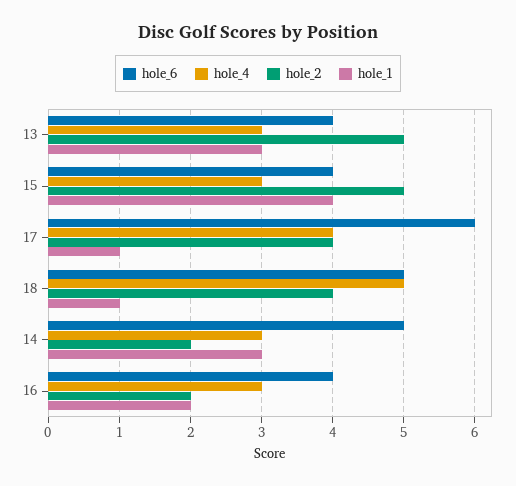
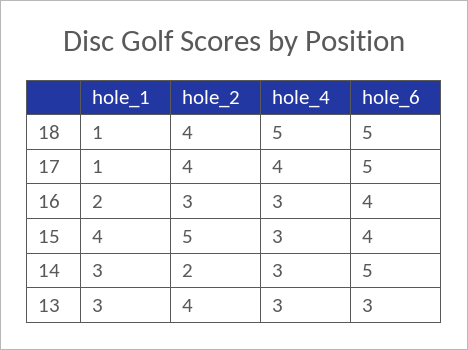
  {
    "hole_6": {
-     "13": 4,
+     "13": 3,
      "15": 4,
-     "17": 6,
+     "17": 5,
      "18": 5,
      "14": 5,
      "16": 4
    },
    "hole_4": {
      "13": 3,
      "15": 3,
      "17": 4,
      "18": 5,
      "14": 3,
      "16": 3
    },
    "hole_2": {
-     "13": 5,
+     "13": 4,
      "15": 5,
      "17": 4,
      "18": 4,
      "14": 2,
-     "16": 2
+     "16": 3
    },
    "hole_1": {
      "13": 3,
      "15": 4,
      "17": 1,
      "18": 1,
      "14": 3,
      "16": 2
    }
  }

